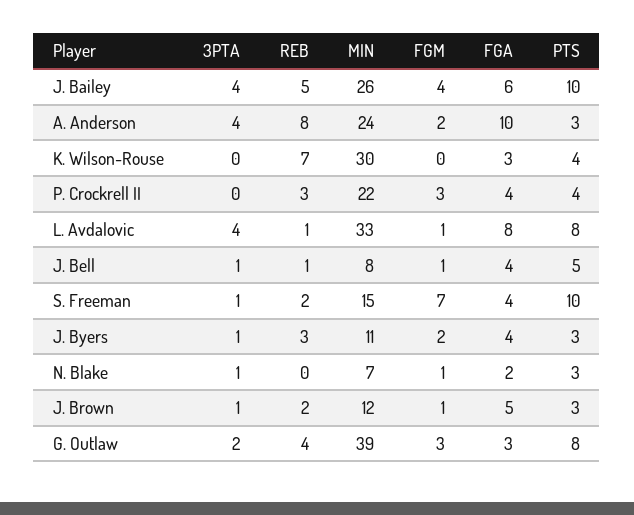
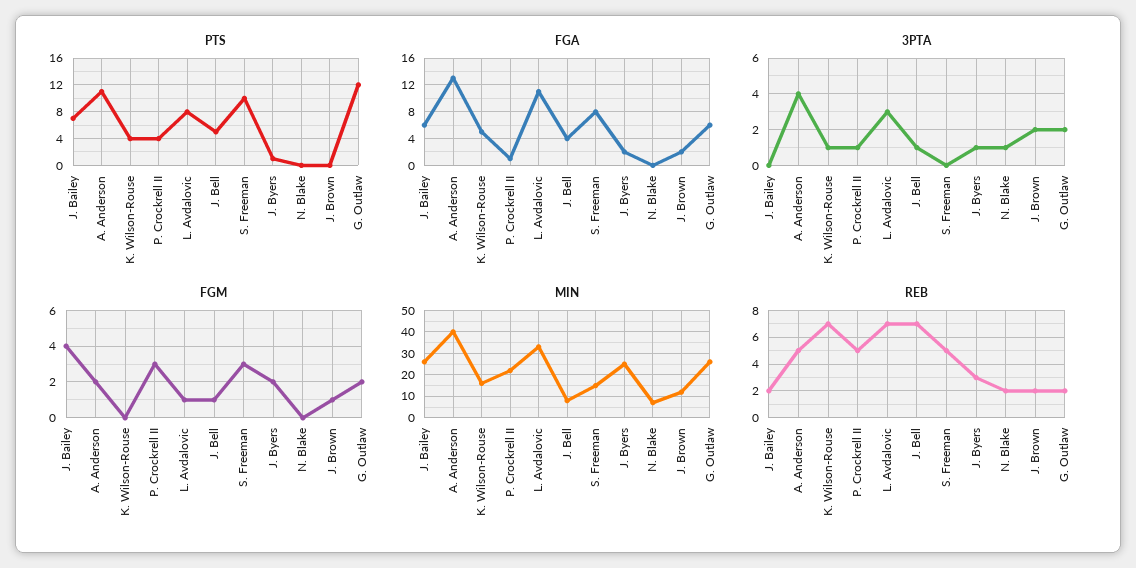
  {
    "3PTA": {
-     "J. Bailey": 4,
+     "J. Bailey": 0,
      "A. Anderson": 4,
-     "K. Wilson-Rouse": 0,
+     "K. Wilson-Rouse": 1,
-     "P. Crockrell II": 0,
+     "P. Crockrell II": 1,
-     "L. Avdalovic": 4,
+     "L. Avdalovic": 3,
      "J. Bell": 1,
-     "S. Freeman": 1,
+     "S. Freeman": 0,
      "J. Byers": 1,
      "N. Blake": 1,
-     "J. Brown": 1,
+     "J. Brown": 2,
      "G. Outlaw": 2
    },
    "REB": {
-     "J. Bailey": 5,
+     "J. Bailey": 2,
-     "A. Anderson": 8,
+     "A. Anderson": 5,
      "K. Wilson-Rouse": 7,
-     "P. Crockrell II": 3,
+     "P. Crockrell II": 5,
-     "L. Avdalovic": 1,
+     "L. Avdalovic": 7,
-     "J. Bell": 1,
+     "J. Bell": 7,
-     "S. Freeman": 2,
+     "S. Freeman": 5,
      "J. Byers": 3,
-     "N. Blake": 0,
+     "N. Blake": 2,
      "J. Brown": 2,
-     "G. Outlaw": 4
+     "G. Outlaw": 2
    },
    "MIN": {
      "J. Bailey": 26,
-     "A. Anderson": 24,
+     "A. Anderson": 40,
-     "K. Wilson-Rouse": 30,
+     "K. Wilson-Rouse": 15,
      "P. Crockrell II": 22,
      "L. Avdalovic": 33,
      "J. Bell": 8,
      "S. Freeman": 15,
-     "J. Byers": 11,
+     "J. Byers": 25,
      "N. Blake": 7,
      "J. Brown": 12,
-     "G. Outlaw": 39
+     "G. Outlaw": 25
    },
    "FGM": {
      "J. Bailey": 4,
      "A. Anderson": 2,
      "K. Wilson-Rouse": 0,
      "P. Crockrell II": 3,
      "L. Avdalovic": 1,
      "J. Bell": 1,
-     "S. Freeman": 7,
+     "S. Freeman": 3,
      "J. Byers": 2,
-     "N. Blake": 1,
+     "N. Blake": 0,
      "J. Brown": 1,
-     "G. Outlaw": 3
+     "G. Outlaw": 2
    },
    "FGA": {
      "J. Bailey": 6,
-     "A. Anderson": 10,
+     "A. Anderson": 13,
-     "K. Wilson-Rouse": 3,
+     "K. Wilson-Rouse": 5,
-     "P. Crockrell II": 4,
+     "P. Crockrell II": 1,
-     "L. Avdalovic": 8,
+     "L. Avdalovic": 11,
      "J. Bell": 4,
-     "S. Freeman": 4,
+     "S. Freeman": 8,
-     "J. Byers": 4,
+     "J. Byers": 2,
-     "N. Blake": 2,
+     "N. Blake": 0,
-     "J. Brown": 5,
+     "J. Brown": 2,
-     "G. Outlaw": 3
+     "G. Outlaw": 6
    },
    "PTS": {
-     "J. Bailey": 10,
+     "J. Bailey": 7,
-     "A. Anderson": 3,
+     "A. Anderson": 11,
      "K. Wilson-Rouse": 4,
      "P. Crockrell II": 4,
      "L. Avdalovic": 8,
      "J. Bell": 5,
      "S. Freeman": 10,
-     "J. Byers": 3,
+     "J. Byers": 1,
-     "N. Blake": 3,
+     "N. Blake": 0,
-     "J. Brown": 3,
+     "J. Brown": 0,
-     "G. Outlaw": 8
+     "G. Outlaw": 12
    }
  }

